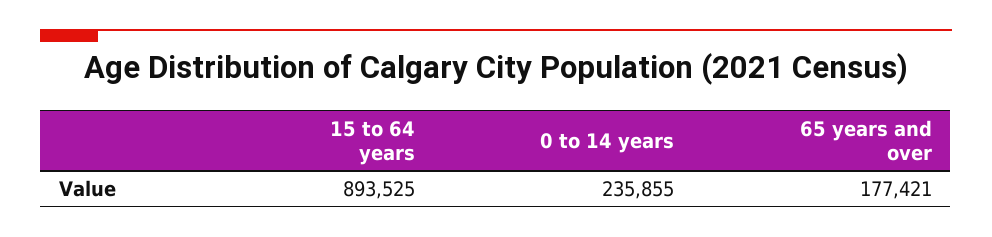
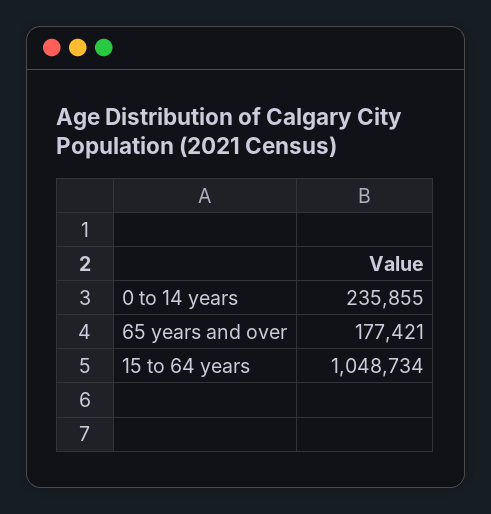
  {
-   "15 to 64 years": 893525,
+   "15 to 64 years": 1048734,
    "0 to 14 years": 235855,
    "65 years and over": 177421
  }

